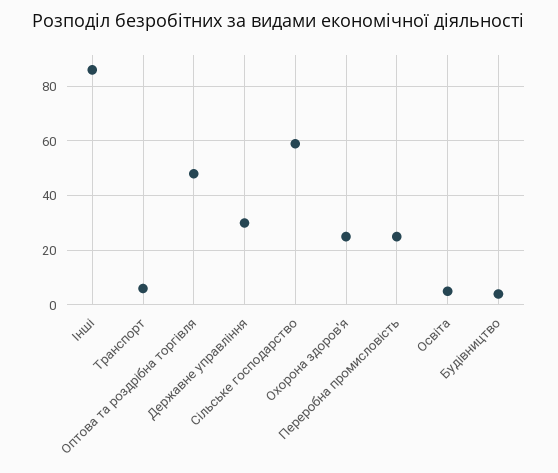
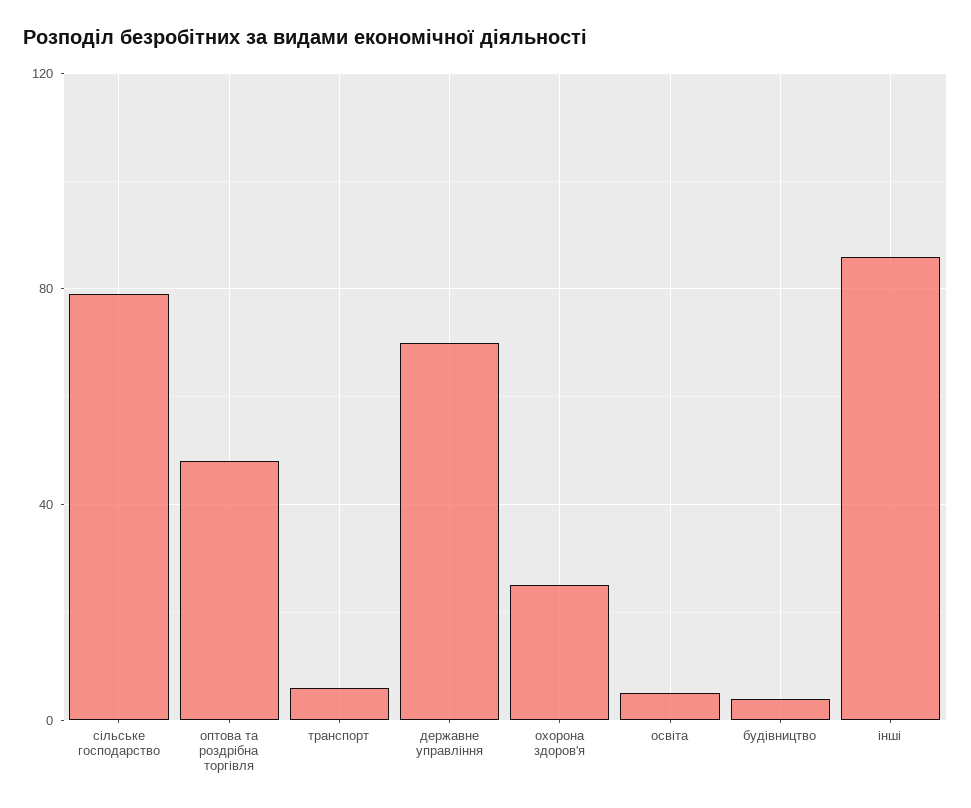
  {
    "Інші": 85,
    "Транспорт": 5,
    "Оптова та роздрібна торгівля": 50,
-   "Державне управління": 30,
+   "Державне управління": 70,
-   "Сільське господарство": 60,
+   "Сільське господарство": 80,
    "Охорона здоров'я": 25,
-   "Переробна промисловість": 25,
    "Освіта": 5,
    "Будівництво": 5
  }

